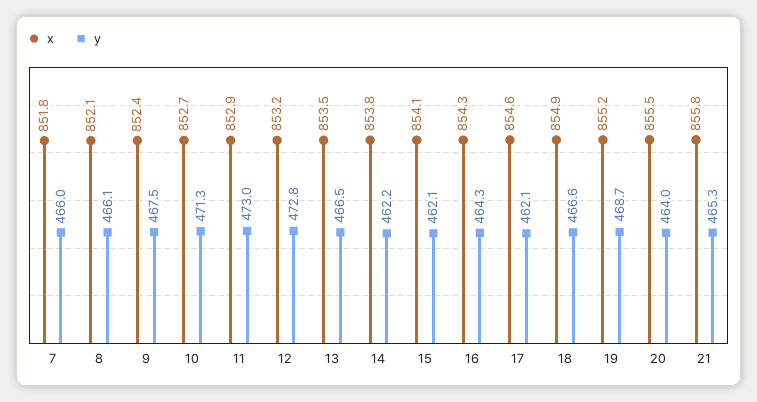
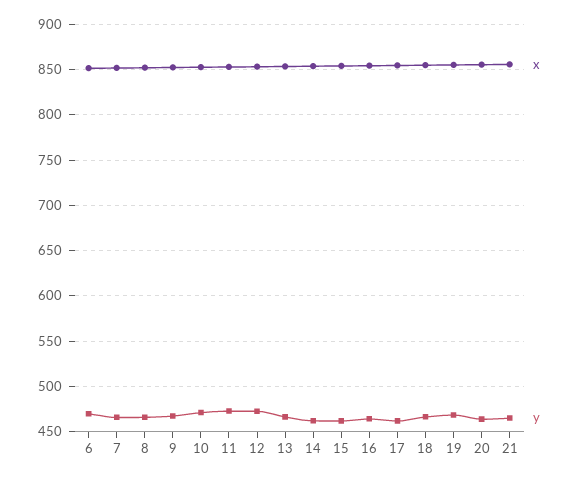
  {
    "x": {
      "7": 851.8,
      "8": 852.1,
      "9": 852.4,
      "10": 852.7,
      "11": 852.9,
      "12": 853.2,
      "13": 853.5,
      "14": 853.8,
      "15": 854.1,
      "16": 854.3,
      "17": 854.6,
      "18": 854.9,
      "19": 855.2,
      "20": 855.5,
-     "21": 855.8
+     "21": 855.8,
+     "6": 850
    },
    "y": {
      "7": 466,
      "8": 466.1,
      "9": 467.5,
      "10": 471.3,
      "11": 473,
      "12": 472.8,
      "13": 466.5,
      "14": 462.2,
      "15": 462.1,
      "16": 464.3,
      "17": 462.1,
      "18": 466.6,
      "19": 468.7,
      "20": 464,
-     "21": 465.3
+     "21": 465.3,
+     "6": 470
    }
  }

